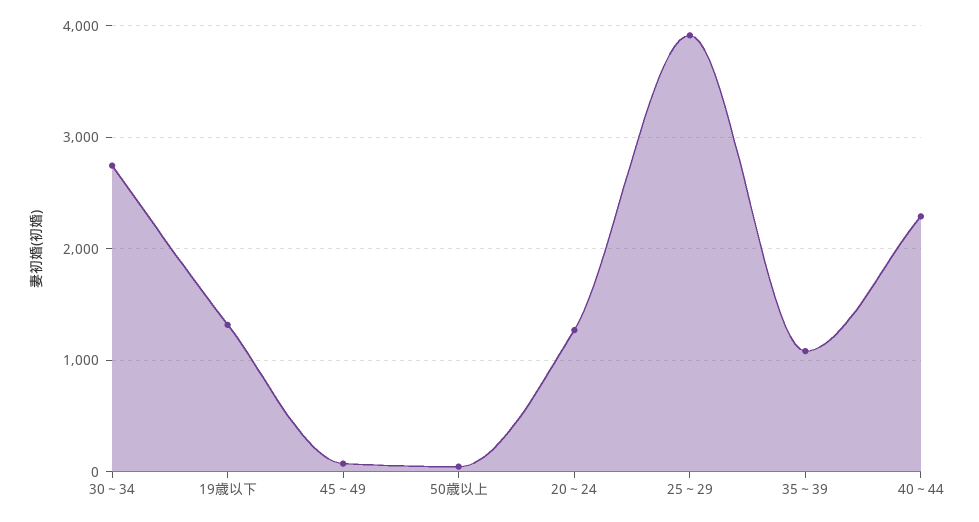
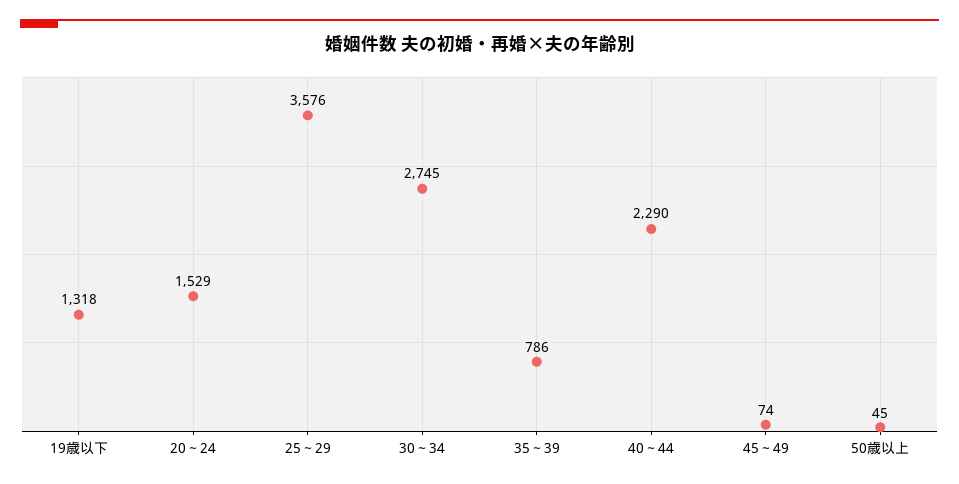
  {
    "30～34": 2745,
    "19歳以下": 1318,
    "45～49": 74,
    "50歳以上": 45,
-   "20～24": 1300,
+   "20～24": 1529,
-   "25～29": 3900,
+   "25～29": 3576,
-   "35～39": 1100,
+   "35～39": 786,
    "40～44": 2290
  }

